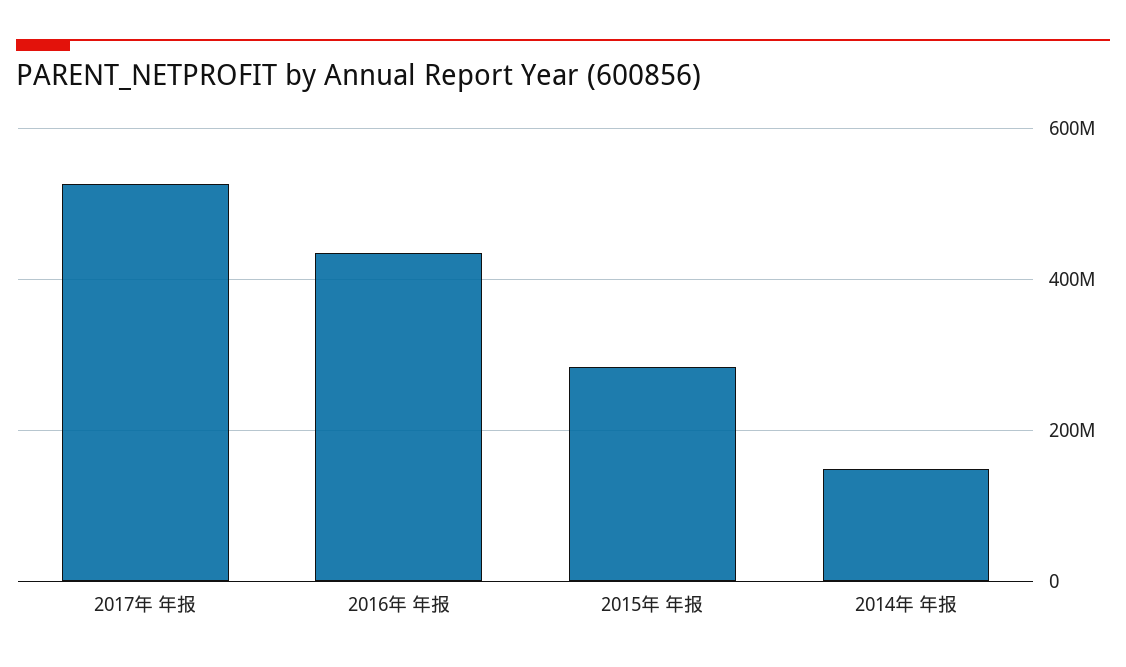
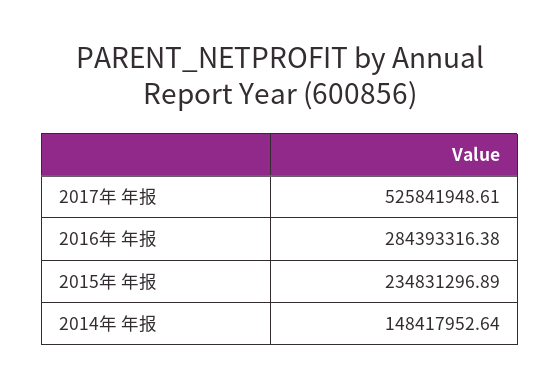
  {
    "2017年 年报": 525841948.61,
-   "2016年 年报": 440000000,
+   "2016年 年报": 284393316.38,
-   "2015年 年报": 280000000,
+   "2015年 年报": 234831296.89,
    "2014年 年报": 148417952.64
  }

